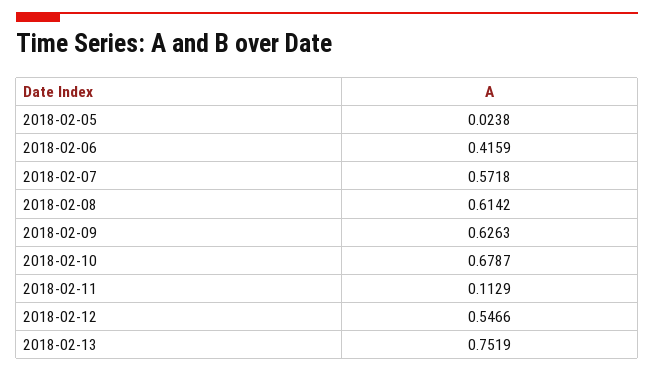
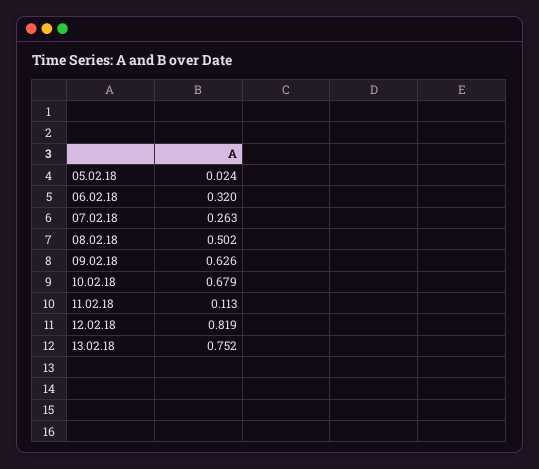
  {
    "2018-02-05": 0.0238,
-   "2018-02-06": 0.4159,
+   "2018-02-06": 0.32,
-   "2018-02-07": 0.5718,
+   "2018-02-07": 0.263,
-   "2018-02-08": 0.6142,
+   "2018-02-08": 0.502,
    "2018-02-09": 0.6263,
    "2018-02-10": 0.6787,
    "2018-02-11": 0.1129,
-   "2018-02-12": 0.5466,
+   "2018-02-12": 0.819,
    "2018-02-13": 0.7519
  }

